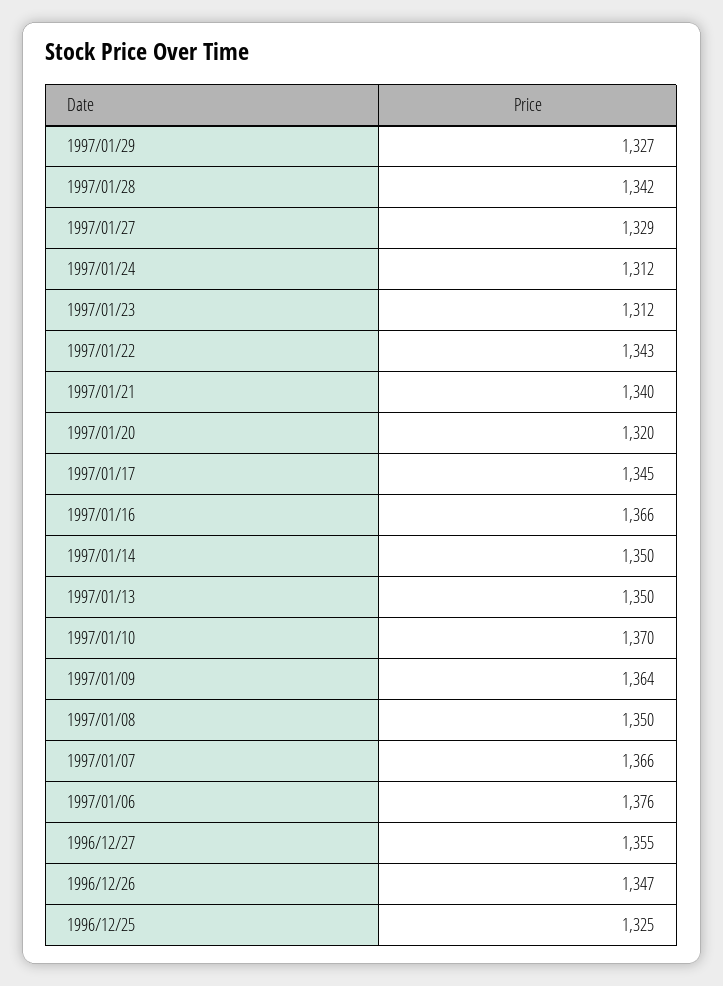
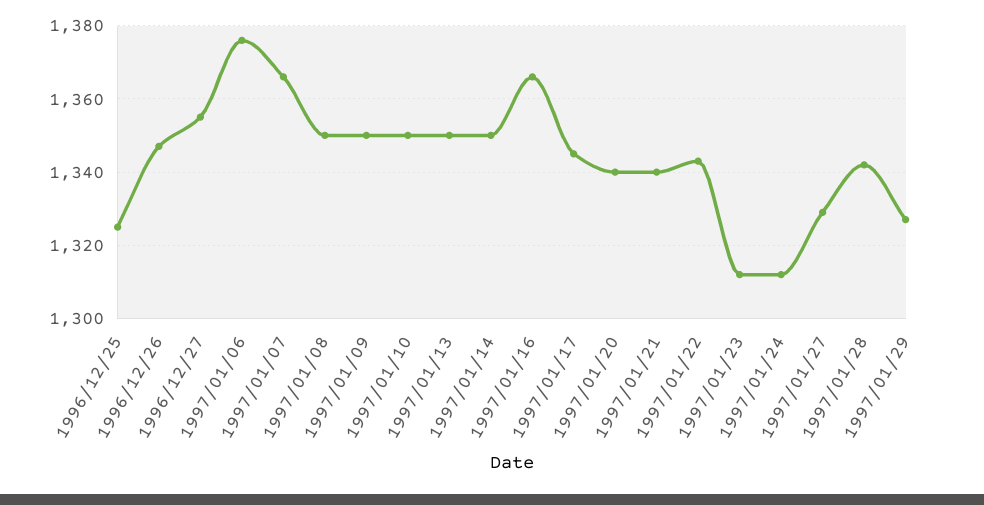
  {
    "1997/01/29": 1327,
    "1997/01/28": 1342,
    "1997/01/27": 1329,
    "1997/01/24": 1312,
    "1997/01/23": 1312,
    "1997/01/22": 1343,
    "1997/01/21": 1340,
-   "1997/01/20": 1320,
+   "1997/01/20": 1340,
    "1997/01/17": 1345,
    "1997/01/16": 1366,
    "1997/01/14": 1350,
    "1997/01/13": 1350,
-   "1997/01/10": 1370,
+   "1997/01/10": 1350,
-   "1997/01/09": 1364,
+   "1997/01/09": 1350,
    "1997/01/08": 1350,
    "1997/01/07": 1366,
    "1997/01/06": 1376,
    "1996/12/27": 1355,
    "1996/12/26": 1347,
    "1996/12/25": 1325
  }

